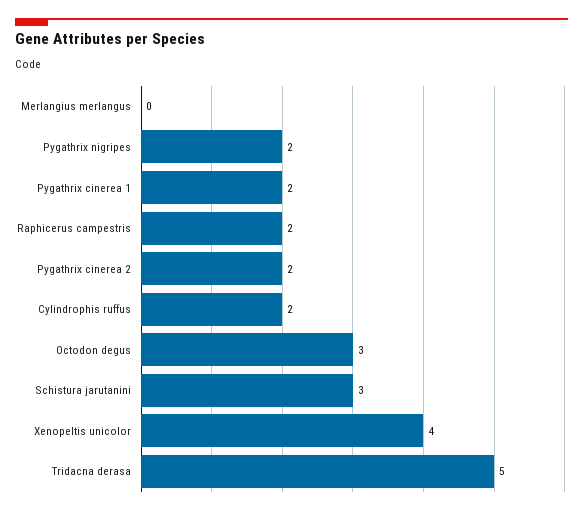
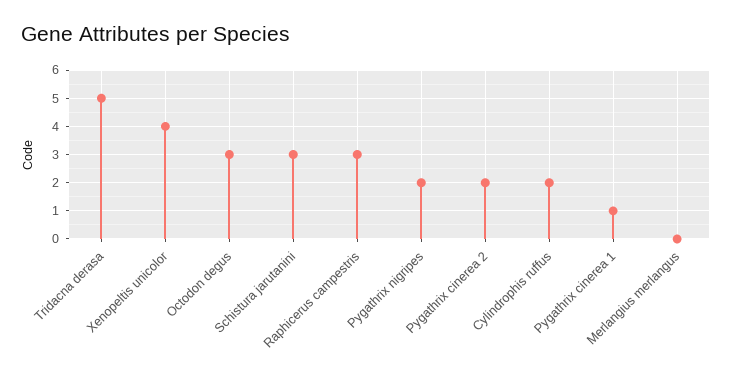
  {
    "Merlangius merlangus": 0,
    "Pygathrix nigripes": 2,
-   "Pygathrix cinerea 1": 2,
+   "Pygathrix cinerea 1": 1,
-   "Raphicerus campestris": 2,
+   "Raphicerus campestris": 3,
    "Pygathrix cinerea 2": 2,
    "Cylindrophis ruffus": 2,
    "Octodon degus": 3,
    "Schistura jarutanini": 3,
    "Xenopeltis unicolor": 4,
    "Tridacna derasa": 5
  }

